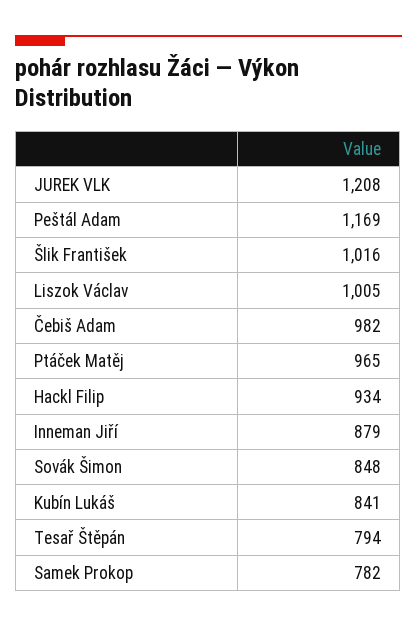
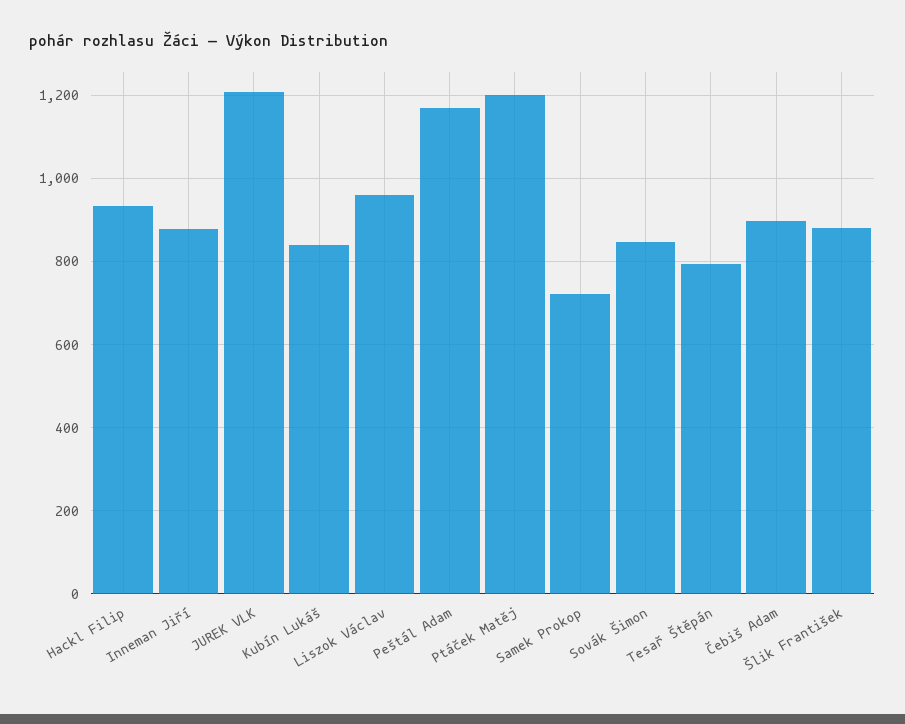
  {
    "JUREK VLK": 1208,
    "Peštál Adam": 1169,
-   "Šlik František": 1016,
+   "Šlik František": 880,
-   "Liszok Václav": 1005,
+   "Liszok Václav": 960,
-   "Čebiš Adam": 982,
+   "Čebiš Adam": 900,
-   "Ptáček Matěj": 965,
+   "Ptáček Matěj": 1200,
    "Hackl Filip": 934,
    "Inneman Jiří": 879,
    "Sovák Šimon": 848,
    "Kubín Lukáš": 841,
    "Tesař Štěpán": 794,
-   "Samek Prokop": 782
+   "Samek Prokop": 720
  }

